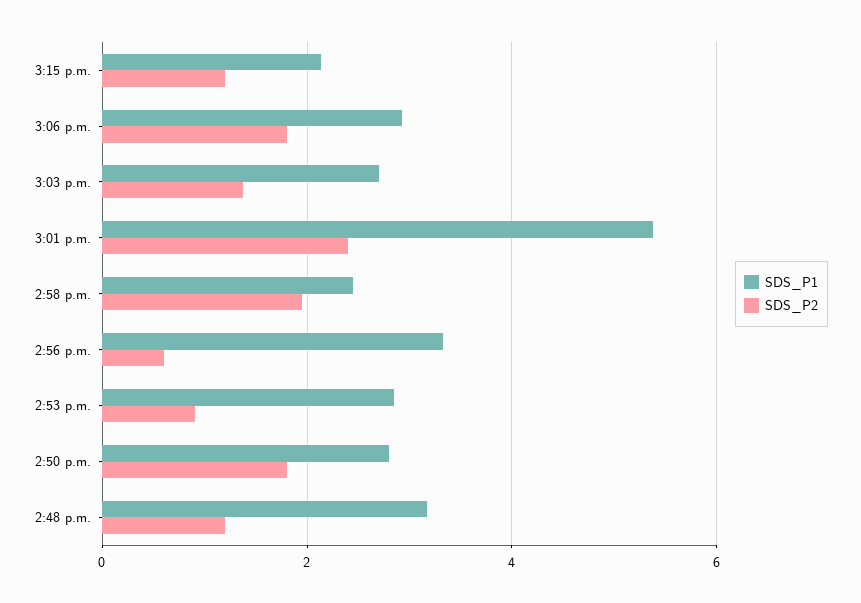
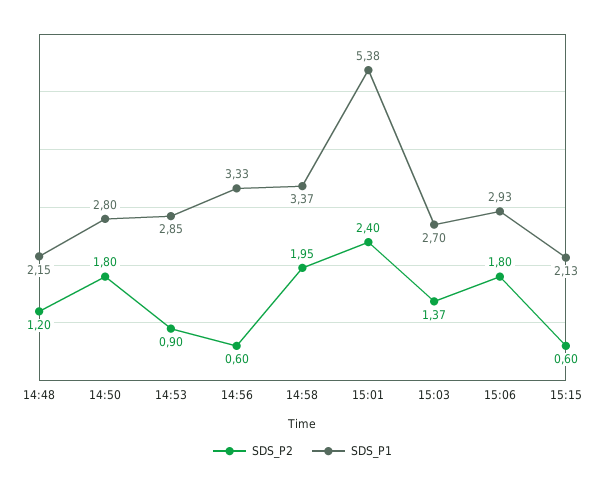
  {
    "SDS_P1": {
      "3:15 p.m.": 2.13,
      "3:06 p.m.": 2.93,
      "3:03 p.m.": 2.7,
      "3:01 p.m.": 5.38,
-     "2:58 p.m.": 2.4,
+     "2:58 p.m.": 3.37,
      "2:56 p.m.": 3.33,
      "2:53 p.m.": 2.85,
      "2:50 p.m.": 2.8,
-     "2:48 p.m.": 3.2
+     "2:48 p.m.": 2.15
    },
    "SDS_P2": {
-     "3:15 p.m.": 1.2,
+     "3:15 p.m.": 0.6,
      "3:06 p.m.": 1.8,
      "3:03 p.m.": 1.37,
      "3:01 p.m.": 2.4,
      "2:58 p.m.": 1.95,
      "2:56 p.m.": 0.6,
      "2:53 p.m.": 0.9,
      "2:50 p.m.": 1.8,
      "2:48 p.m.": 1.2
    }
  }

